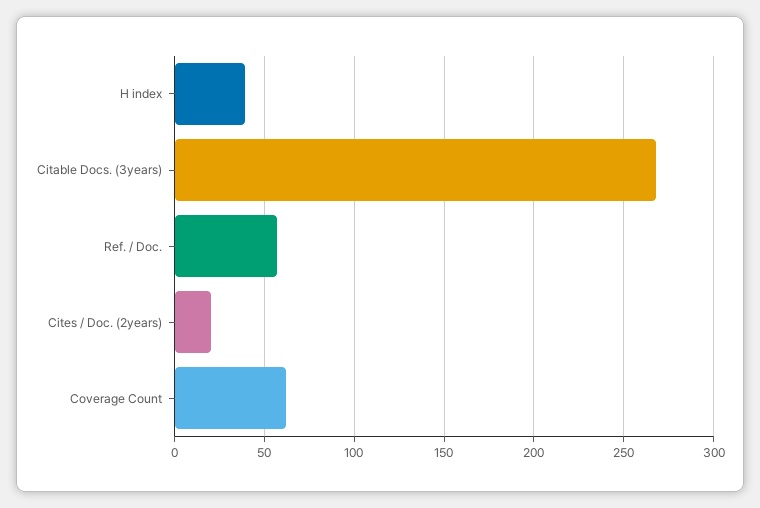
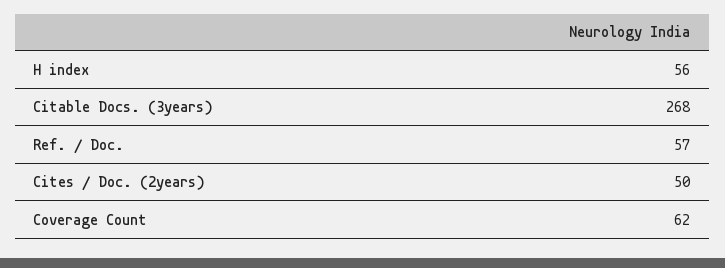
  {
-   "H index": 40,
+   "H index": 56,
    "Citable Docs. (3years)": 268,
    "Ref. / Doc.": 57,
-   "Cites / Doc. (2years)": 20,
+   "Cites / Doc. (2years)": 50,
    "Coverage Count": 62
  }

